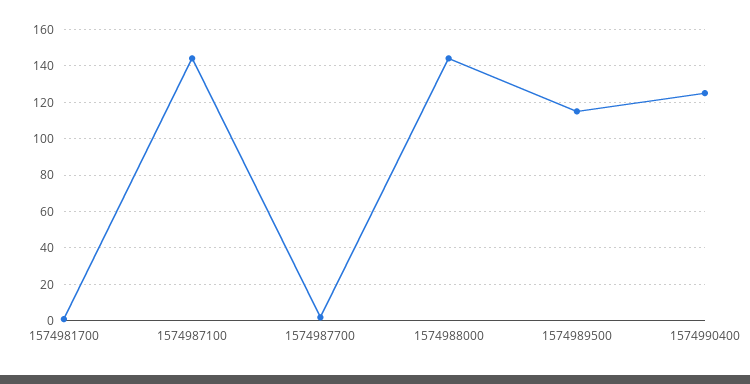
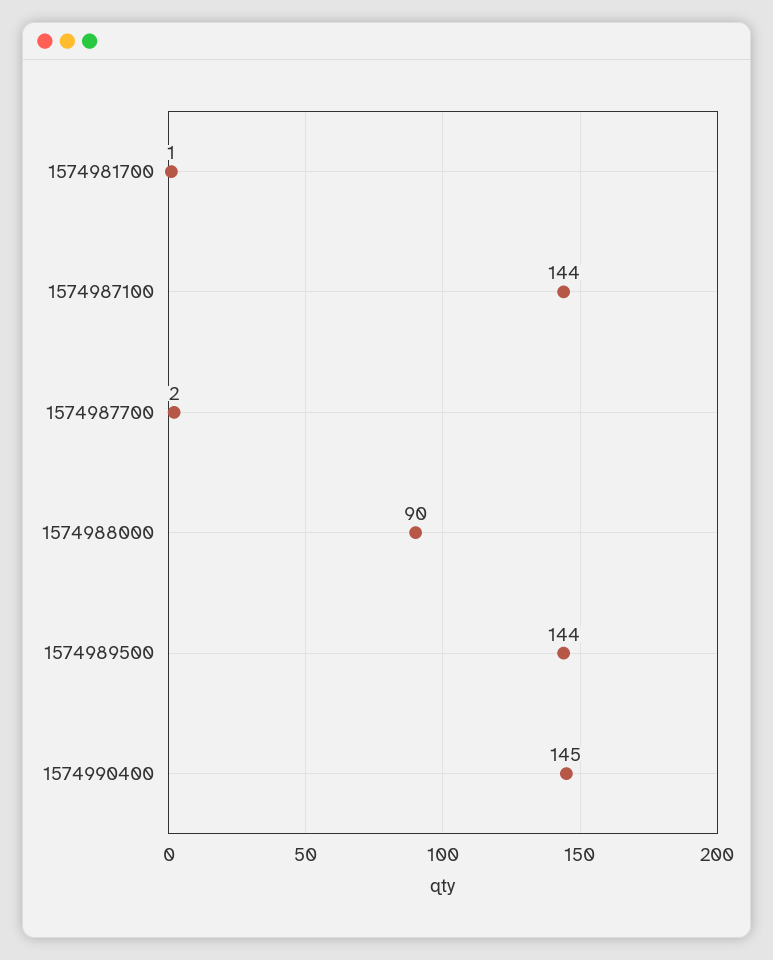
  {
    "1574981700": 1,
    "1574987100": 144,
    "1574987700": 2,
-   "1574988000": 145,
+   "1574988000": 90,
-   "1574989500": 115,
+   "1574989500": 144,
-   "1574990400": 125
+   "1574990400": 145
  }

